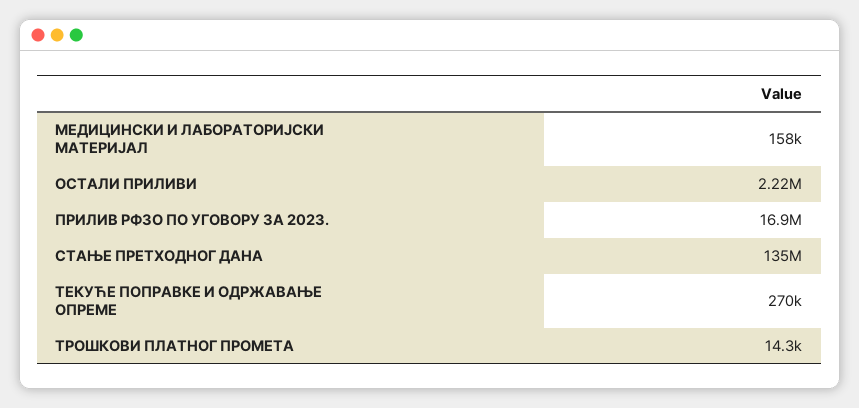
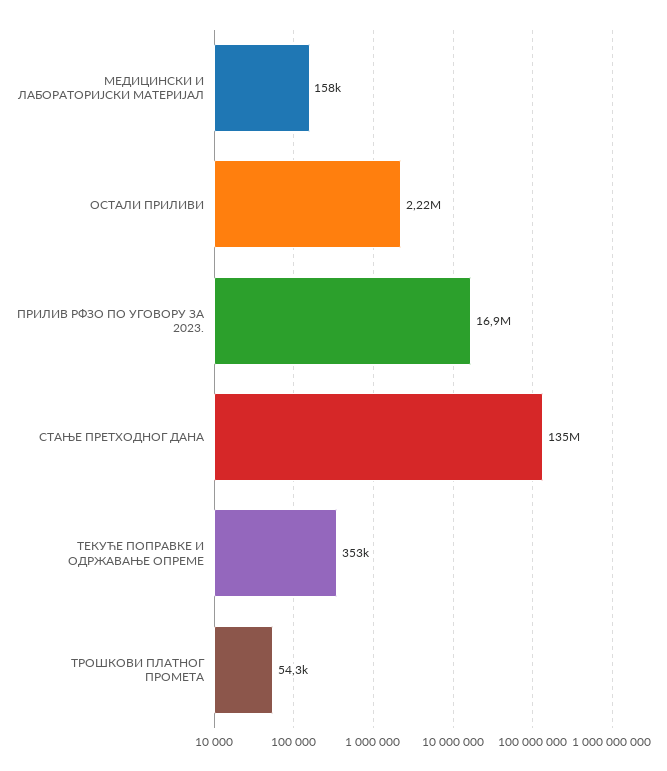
  {
    "МЕДИЦИНСКИ И ЛАБОРАТОРИЈСКИ МАТЕРИЈАЛ": 158000,
    "ОСТАЛИ ПРИЛИВИ": 2220000,
    "ПРИЛИВ РФЗО ПО УГОВОРУ ЗА 2023.": 16900000,
    "СТАЊЕ ПРЕТХОДНОГ ДАНА": 135000000,
-   "ТЕКУЋЕ ПОПРАВКЕ И ОДРЖАВАЊЕ ОПРЕМЕ": 270000,
+   "ТЕКУЋЕ ПОПРАВКЕ И ОДРЖАВАЊЕ ОПРЕМЕ": 353000,
-   "ТРОШКОВИ ПЛАТНОГ ПРОМЕТА": 14300
+   "ТРОШКОВИ ПЛАТНОГ ПРОМЕТА": 54300
  }

